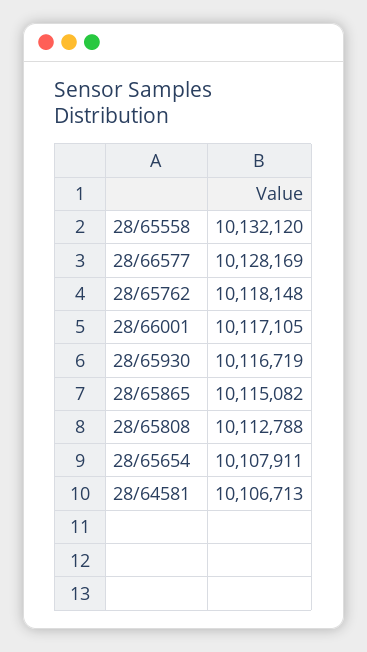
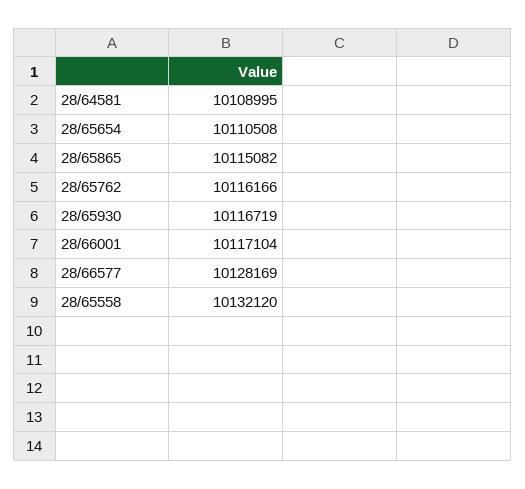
  {
    "28/65558": 10132120,
    "28/66577": 10128169,
-   "28/65762": 10118148,
+   "28/65762": 10116166,
-   "28/66001": 10117105,
+   "28/66001": 10117104,
    "28/65930": 10116719,
    "28/65865": 10115082,
-   "28/65808": 10112788,
-   "28/65654": 10107911,
+   "28/65654": 10110508,
-   "28/64581": 10106713
+   "28/64581": 10108995
  }

